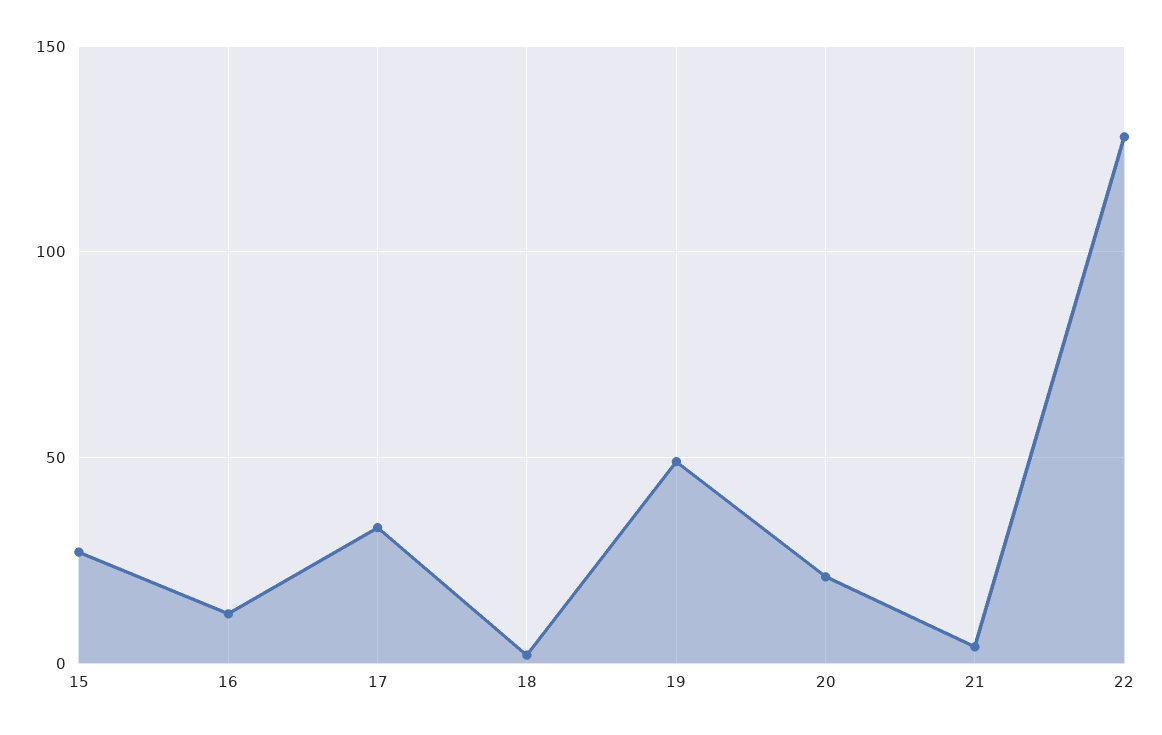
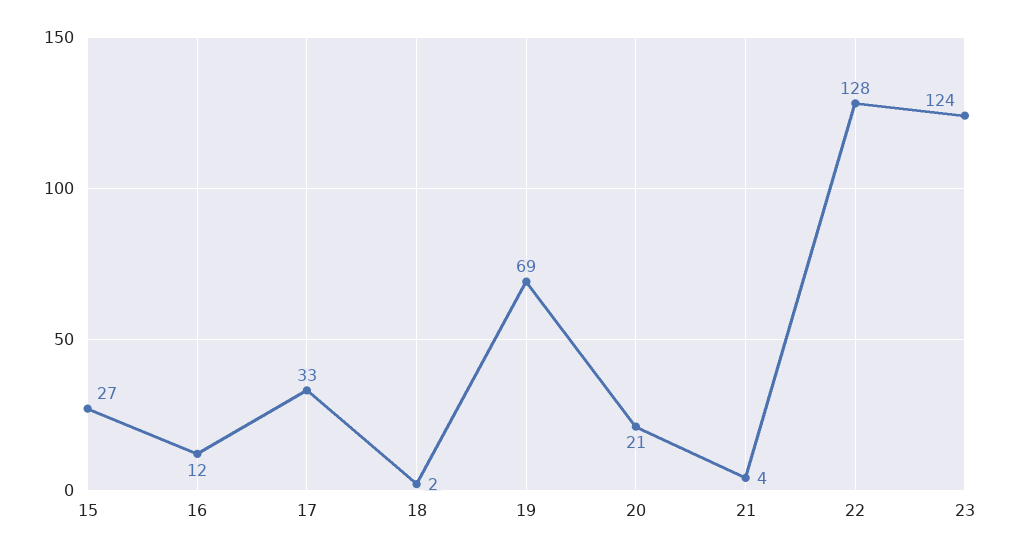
  {
    "15": 27,
    "16": 12,
    "17": 33,
    "18": 2,
-   "19": 50,
+   "19": 69,
    "20": 21,
    "21": 4,
-   "22": 128
+   "22": 128,
+   "23": 124
  }

